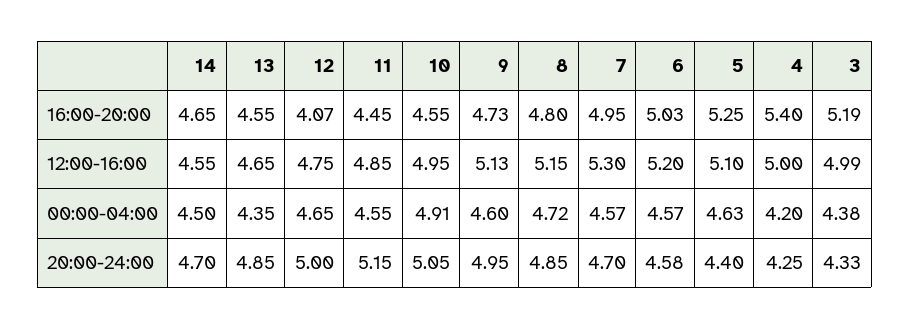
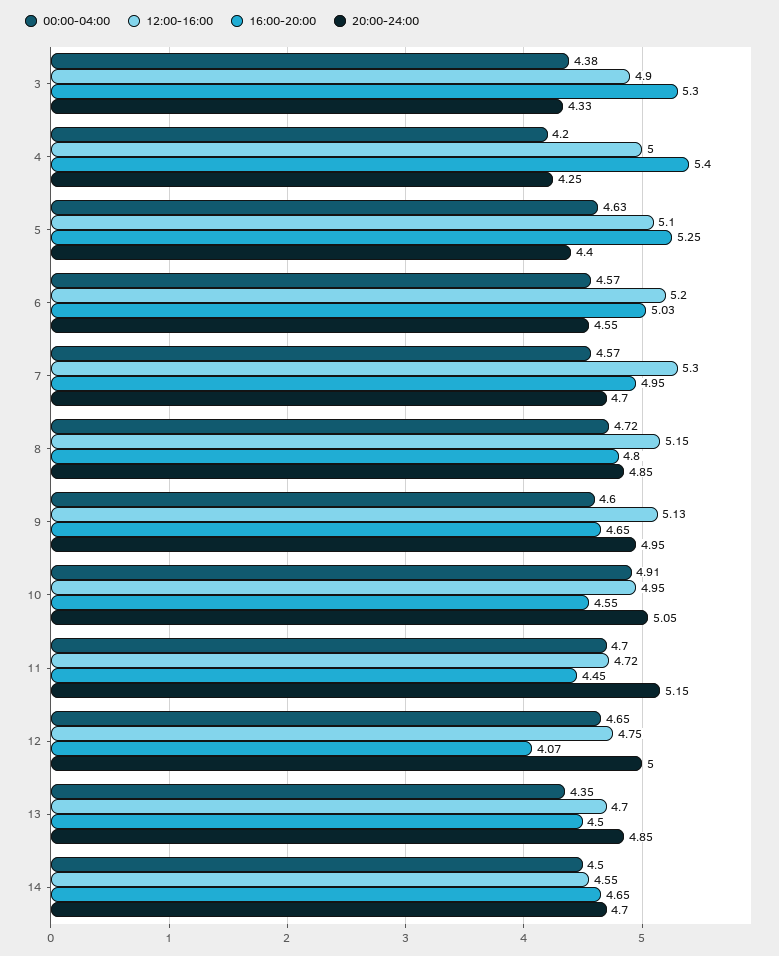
  {
    "16:00-20:00": {
      "14": 4.65,
-     "13": 4.55,
+     "13": 4.5,
      "12": 4.07,
      "11": 4.45,
      "10": 4.55,
-     "9": 4.73,
+     "9": 4.65,
      "8": 4.8,
      "7": 4.95,
      "6": 5.03,
      "5": 5.25,
      "4": 5.4,
-     "3": 5.19
+     "3": 5.3
    },
    "12:00-16:00": {
      "14": 4.55,
-     "13": 4.65,
+     "13": 4.7,
      "12": 4.75,
-     "11": 4.85,
+     "11": 4.72,
      "10": 4.95,
      "9": 5.13,
      "8": 5.15,
      "7": 5.3,
      "6": 5.2,
      "5": 5.1,
      "4": 5,
-     "3": 4.99
+     "3": 4.9
    },
    "00:00-04:00": {
      "14": 4.5,
      "13": 4.35,
      "12": 4.65,
-     "11": 4.55,
+     "11": 4.7,
      "10": 4.91,
      "9": 4.6,
      "8": 4.72,
      "7": 4.57,
      "6": 4.57,
      "5": 4.63,
      "4": 4.2,
      "3": 4.38
    },
    "20:00-24:00": {
      "14": 4.7,
      "13": 4.85,
      "12": 5,
      "11": 5.15,
      "10": 5.05,
      "9": 4.95,
      "8": 4.85,
      "7": 4.7,
-     "6": 4.58,
+     "6": 4.55,
      "5": 4.4,
      "4": 4.25,
      "3": 4.33
    }
  }

